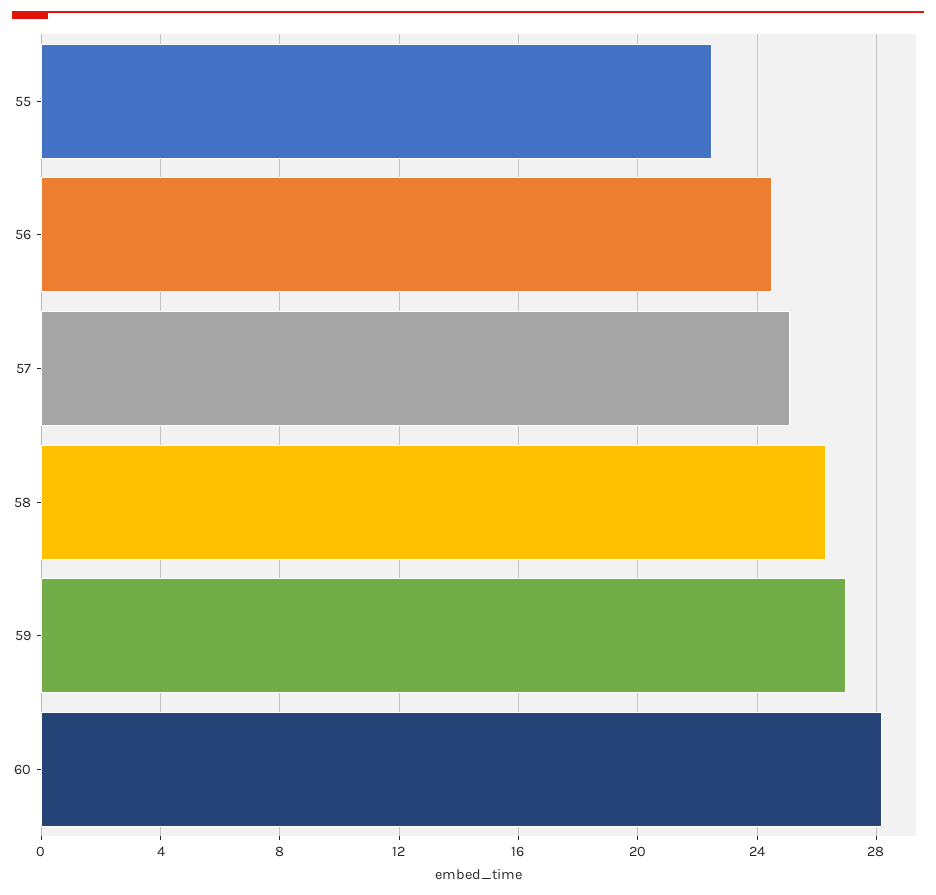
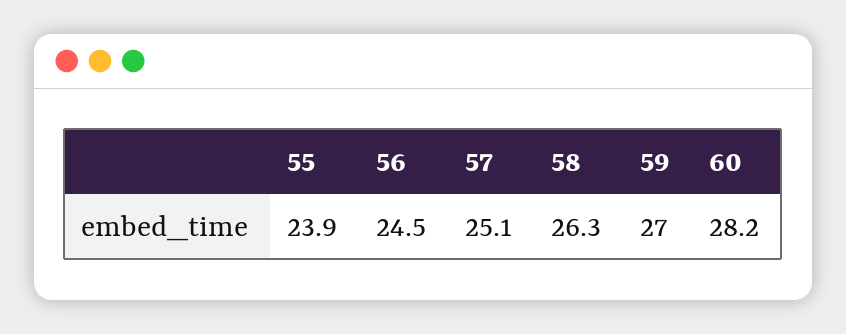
  {
-   "55": 22.5,
+   "55": 23.9,
    "56": 24.5,
    "57": 25.1,
    "58": 26.3,
    "59": 27,
    "60": 28.2
  }

